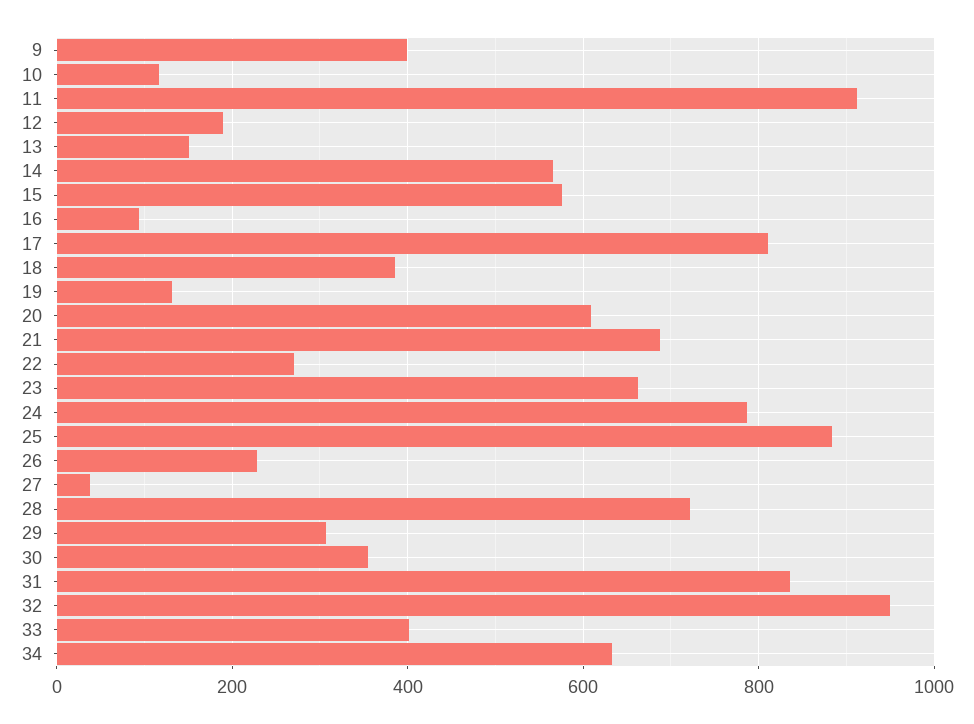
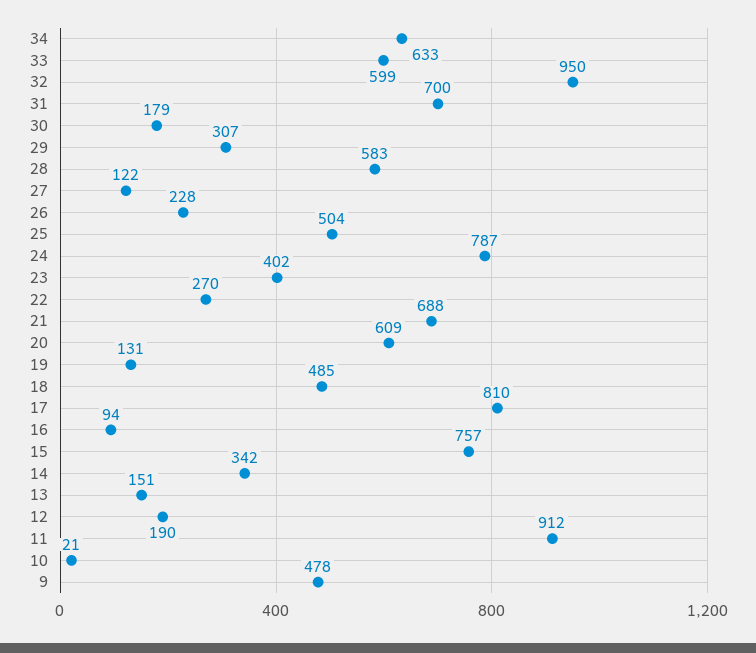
  {
-   "9": 400,
+   "9": 478,
-   "10": 120,
+   "10": 21,
    "11": 912,
    "12": 190,
    "13": 151,
-   "14": 560,
+   "14": 342,
-   "15": 580,
+   "15": 757,
    "16": 94,
    "17": 810,
-   "18": 380,
+   "18": 485,
    "19": 131,
    "20": 609,
    "21": 688,
    "22": 270,
-   "23": 660,
+   "23": 402,
    "24": 787,
-   "25": 880,
+   "25": 504,
    "26": 228,
-   "27": 40,
+   "27": 122,
-   "28": 720,
+   "28": 583,
    "29": 307,
-   "30": 360,
+   "30": 179,
-   "31": 840,
+   "31": 700,
    "32": 950,
-   "33": 400,
+   "33": 599,
    "34": 633
  }

